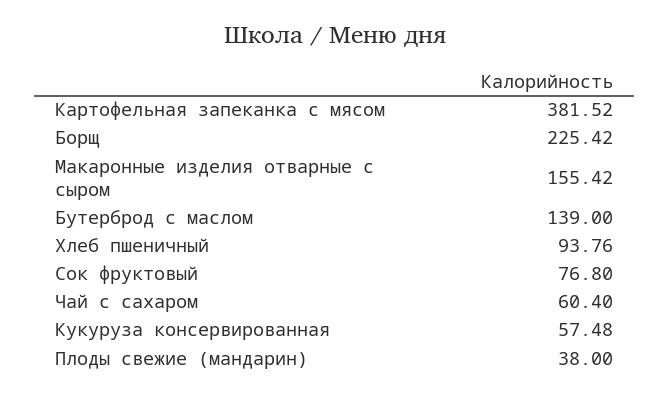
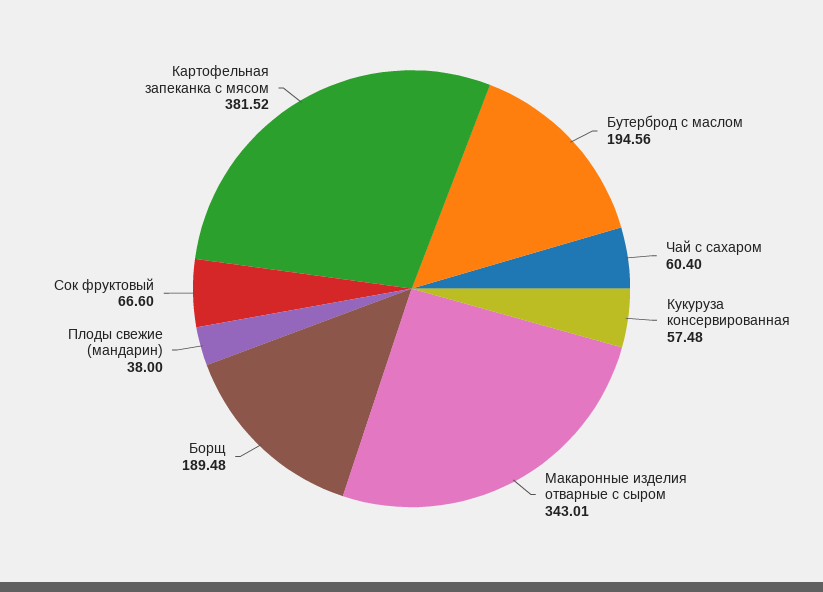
  {
    "Картофельная запеканка с мясом": 381.52,
-   "Борщ": 225.42,
+   "Борщ": 189.48,
-   "Макаронные изделия отварные с сыром": 155.42,
+   "Макаронные изделия отварные с сыром": 343.01,
-   "Бутерброд с маслом": 139,
+   "Бутерброд с маслом": 194.56,
-   "Хлеб пшеничный": 93.76,
-   "Сок фруктовый": 76.8,
+   "Сок фруктовый": 66.6,
    "Чай с сахаром": 60.4,
    "Кукуруза консервированная": 57.48,
    "Плоды свежие (мандарин)": 38
  }

